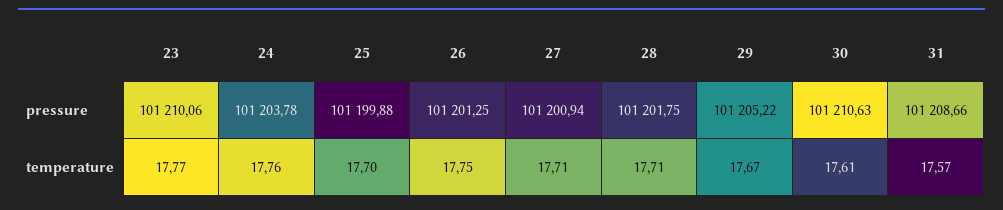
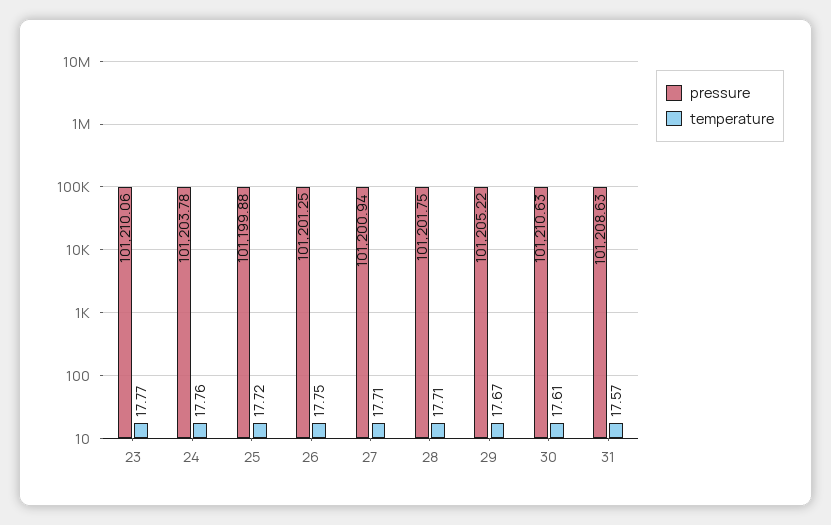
  {
    "pressure": {
      "23": 101210.06,
      "24": 101203.78,
      "25": 101199.88,
      "26": 101201.25,
      "27": 101200.94,
      "28": 101201.75,
      "29": 101205.22,
      "30": 101210.63,
-     "31": 101208.66
+     "31": 101208.63
    },
    "temperature": {
      "23": 17.77,
      "24": 17.76,
-     "25": 17.7,
+     "25": 17.72,
      "26": 17.75,
      "27": 17.71,
      "28": 17.71,
      "29": 17.67,
      "30": 17.61,
      "31": 17.57
    }
  }

